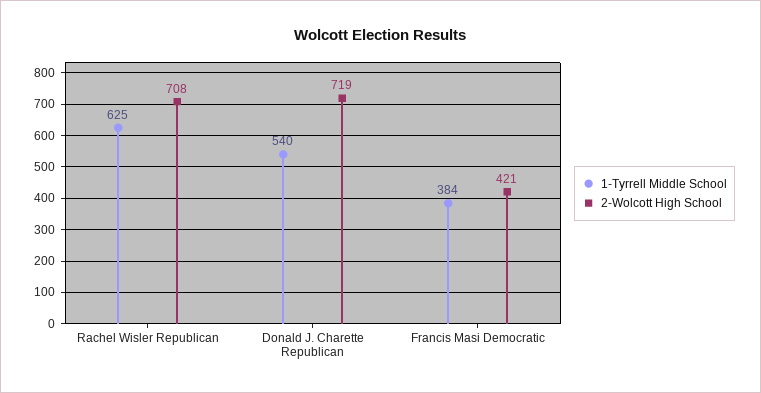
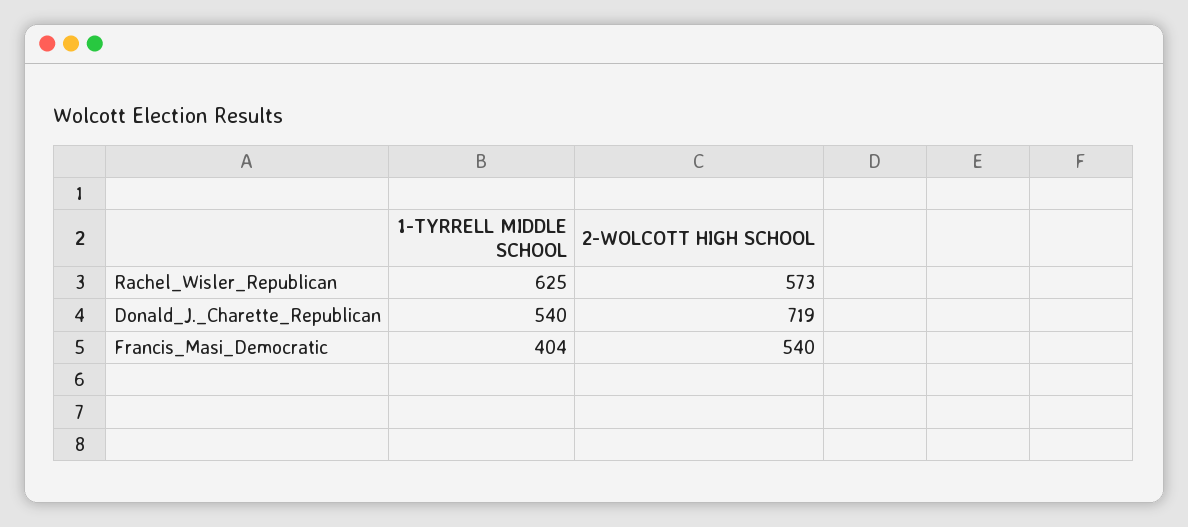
  {
    "1-Tyrrell Middle School": {
      "Rachel Wisler Republican": 625,
      "Donald J. Charette Republican": 540,
-     "Francis Masi Democratic": 384
+     "Francis Masi Democratic": 404
    },
    "2-Wolcott High School": {
-     "Rachel Wisler Republican": 708,
+     "Rachel Wisler Republican": 573,
      "Donald J. Charette Republican": 719,
-     "Francis Masi Democratic": 421
+     "Francis Masi Democratic": 540
    }
  }

